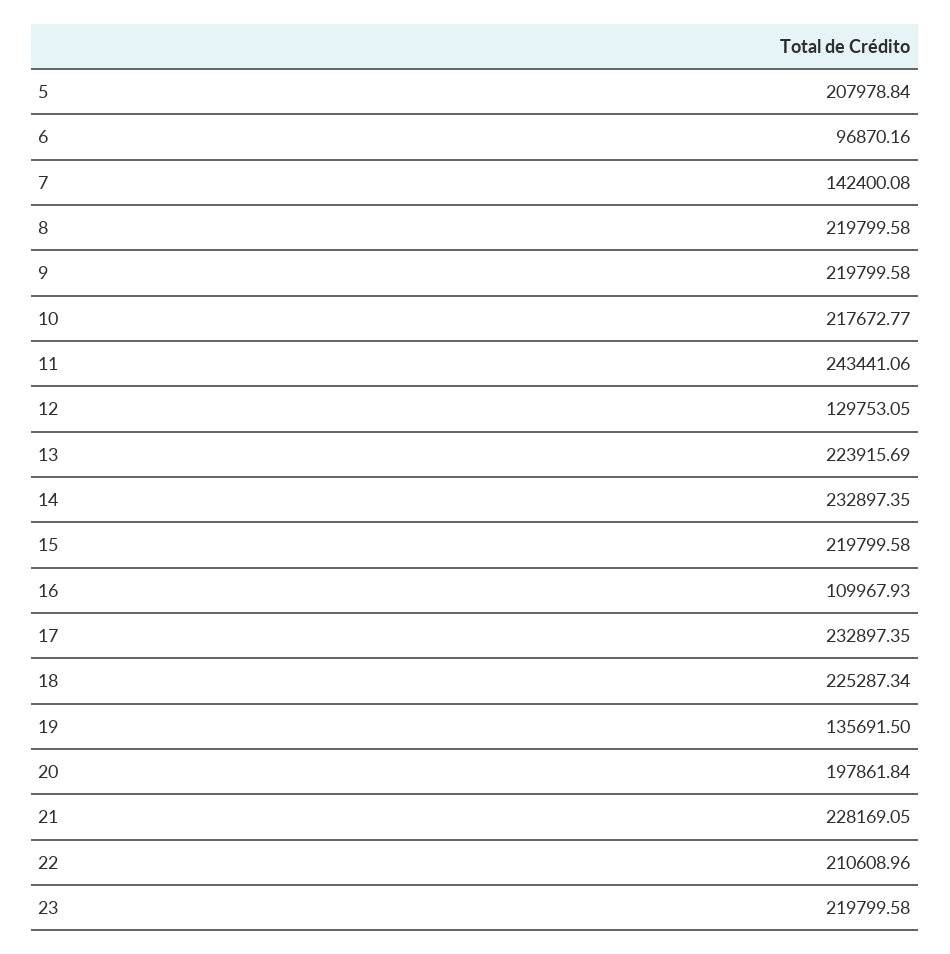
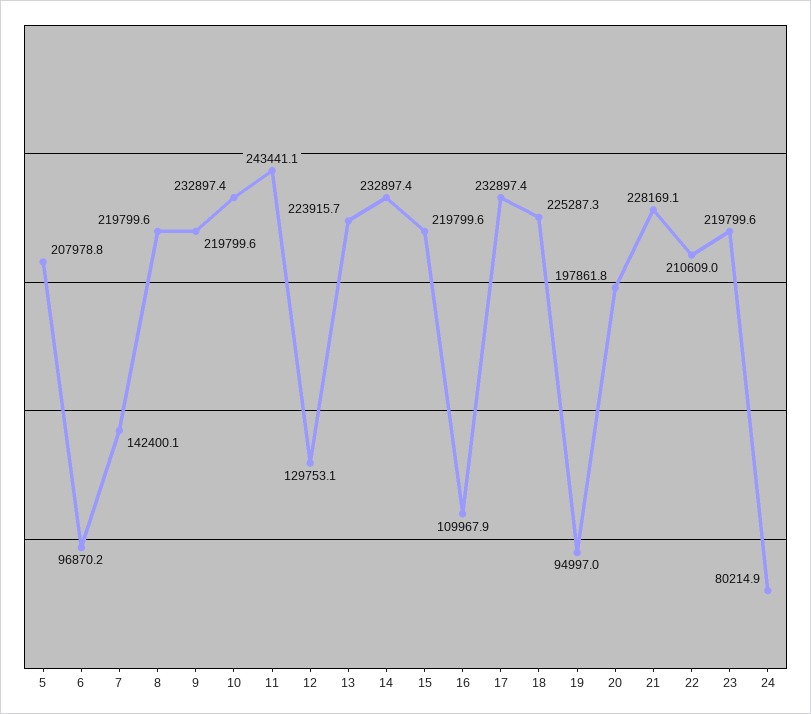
  {
    "5": 207978.84,
    "6": 96870.16,
    "7": 142400.08,
    "8": 219799.58,
    "9": 219799.58,
-   "10": 217672.77,
+   "10": 232897.4,
    "11": 243441.06,
    "12": 129753.05,
    "13": 223915.69,
    "14": 232897.35,
    "15": 219799.58,
    "16": 109967.93,
    "17": 232897.35,
    "18": 225287.34,
-   "19": 135691.5,
+   "19": 94997,
    "20": 197861.84,
    "21": 228169.05,
    "22": 210608.96,
-   "23": 219799.58
+   "23": 219799.58,
+   "24": 80214.9
  }

